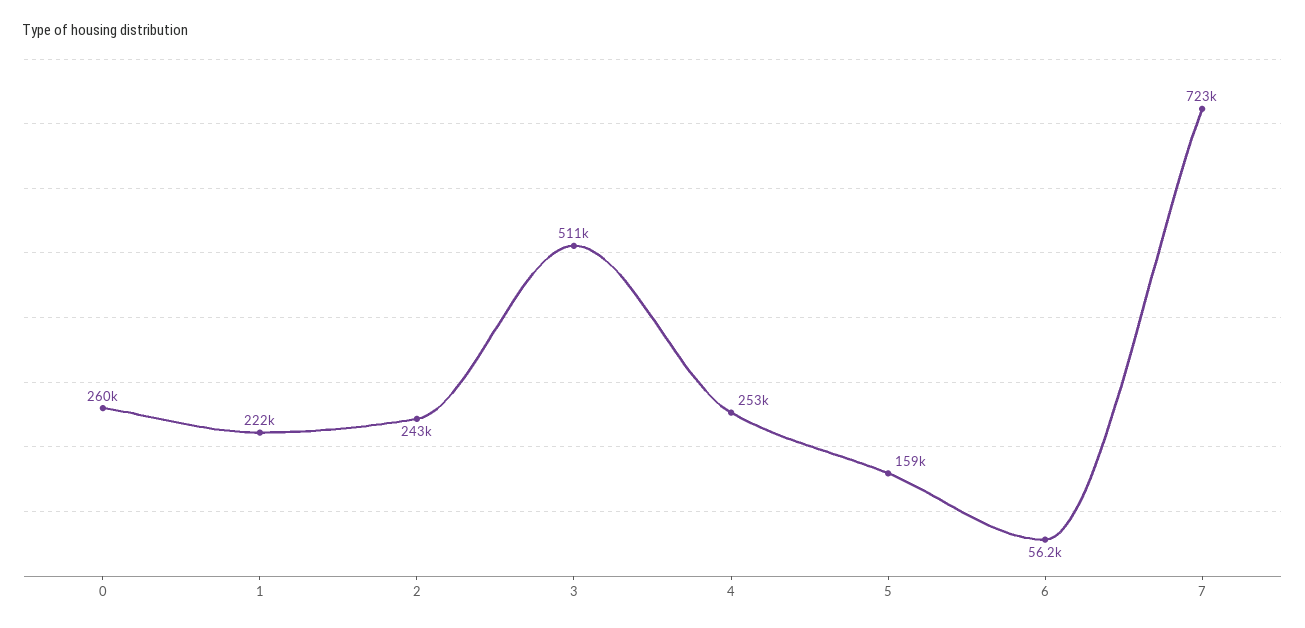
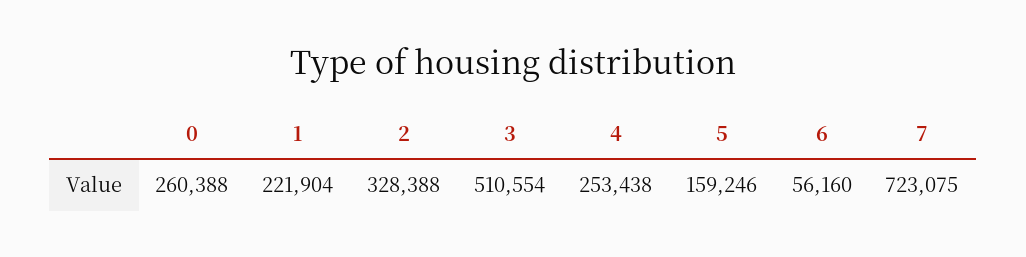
  {
    "0": 260388,
    "1": 221904,
-   "2": 243000,
+   "2": 328388,
    "3": 510554,
    "4": 253438,
    "5": 159246,
    "6": 56160,
    "7": 723075
  }

